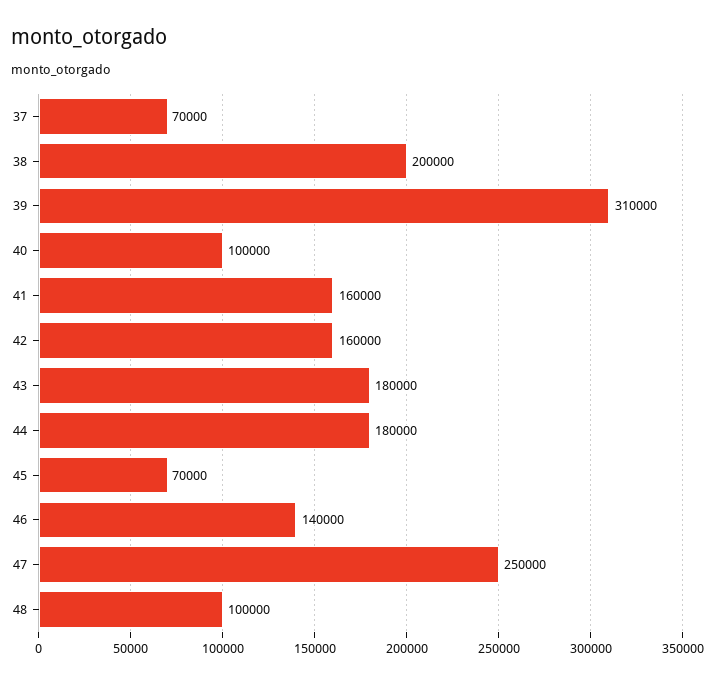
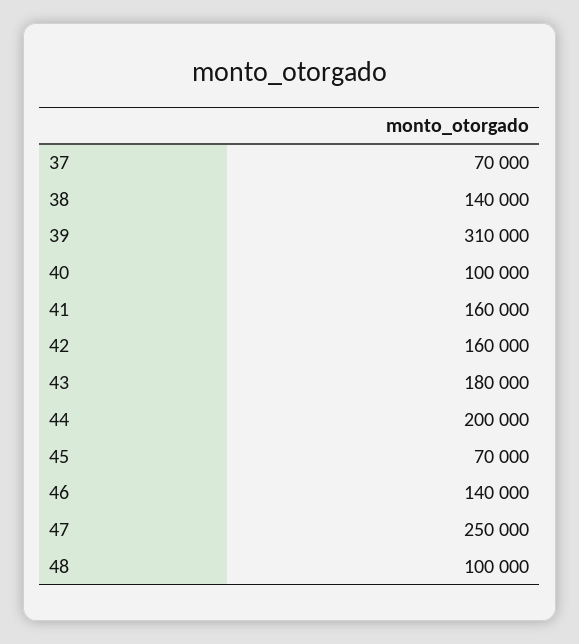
  {
    "37": 70000,
-   "38": 200000,
+   "38": 140000,
    "39": 310000,
    "40": 100000,
    "41": 160000,
    "42": 160000,
    "43": 180000,
-   "44": 180000,
+   "44": 200000,
    "45": 70000,
    "46": 140000,
    "47": 250000,
    "48": 100000
  }

